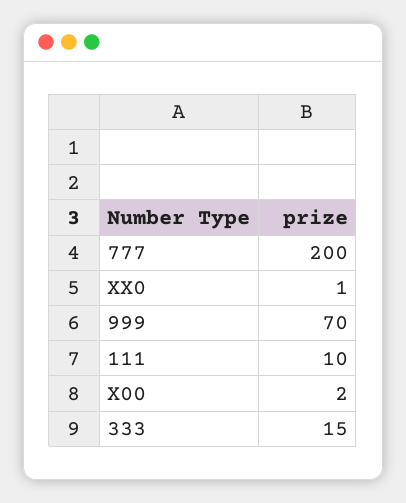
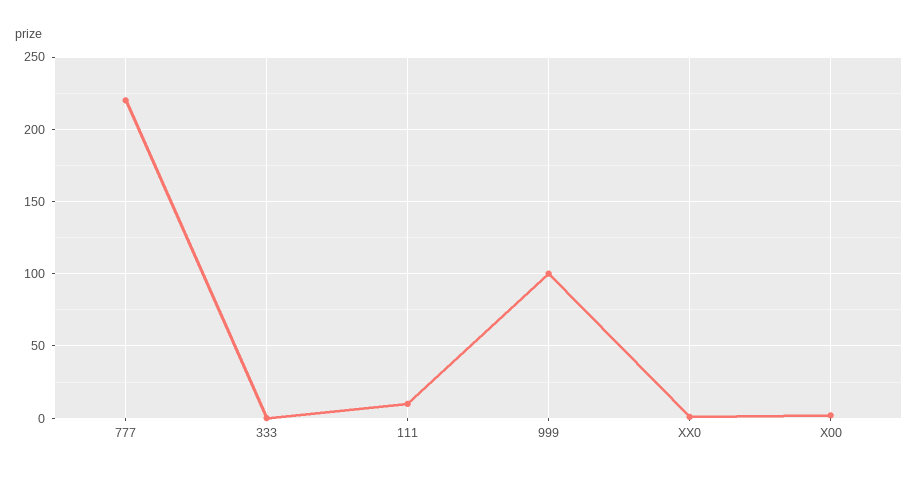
  {
-   "777": 200,
+   "777": 220,
    "XX0": 1,
-   "999": 70,
+   "999": 100,
    "111": 10,
    "X00": 2,
-   "333": 15
+   "333": 0
  }

